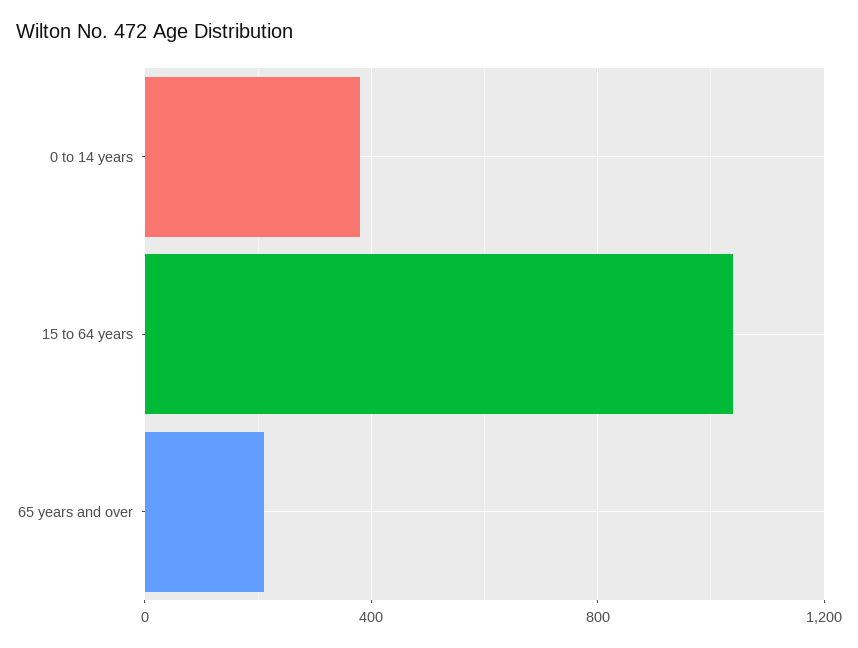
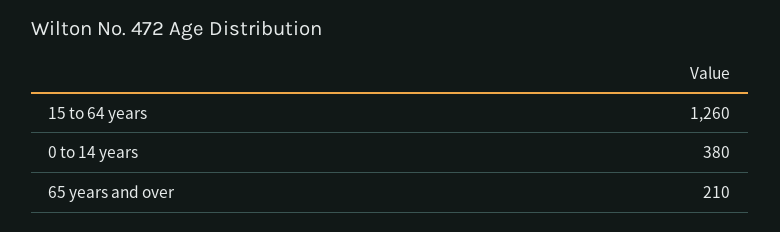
  {
    "0 to 14 years": 380,
-   "15 to 64 years": 1050,
+   "15 to 64 years": 1260,
    "65 years and over": 210
  }

